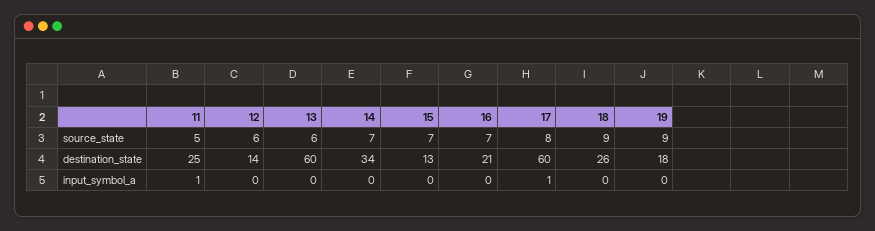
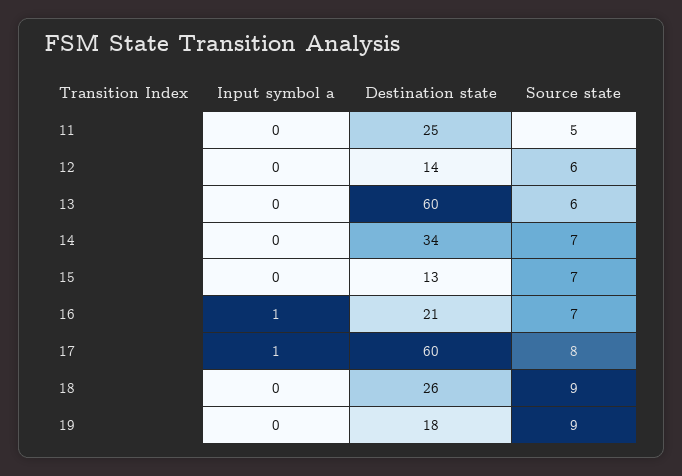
  {
    "11": {
      "source_state": 5,
      "destination_state": 25,
-     "input_symbol_a": 1
+     "input_symbol_a": 0
    },
    "12": {
      "source_state": 6,
      "destination_state": 14,
      "input_symbol_a": 0
    },
    "13": {
      "source_state": 6,
      "destination_state": 60,
      "input_symbol_a": 0
    },
    "14": {
      "source_state": 7,
      "destination_state": 34,
      "input_symbol_a": 0
    },
    "15": {
      "source_state": 7,
      "destination_state": 13,
      "input_symbol_a": 0
    },
    "16": {
      "source_state": 7,
      "destination_state": 21,
-     "input_symbol_a": 0
+     "input_symbol_a": 1
    },
    "17": {
      "source_state": 8,
      "destination_state": 60,
      "input_symbol_a": 1
    },
    "18": {
      "source_state": 9,
      "destination_state": 26,
      "input_symbol_a": 0
    },
    "19": {
      "source_state": 9,
      "destination_state": 18,
      "input_symbol_a": 0
    }
  }

